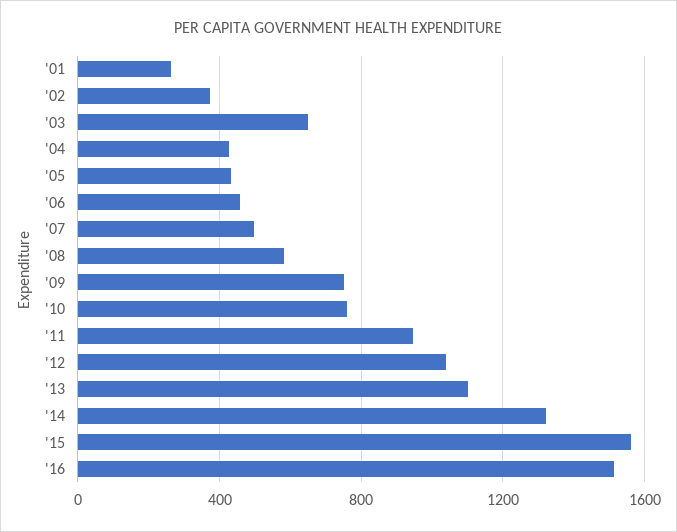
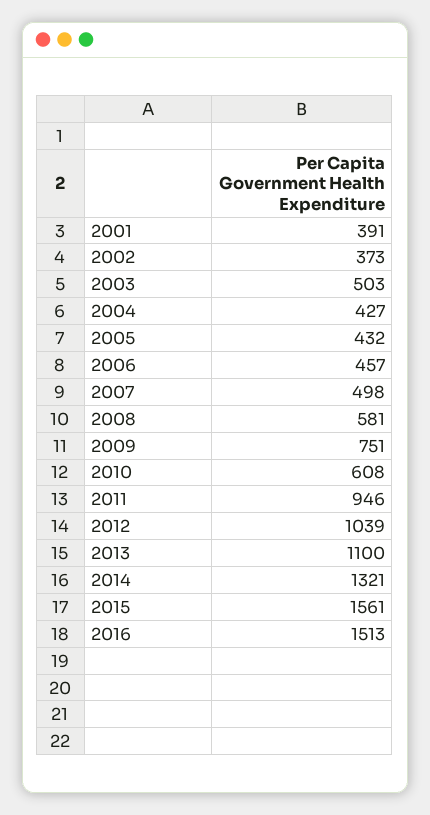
  {
-   "'01": 250,
+   "'01": 391,
    "'02": 373,
-   "'03": 650,
+   "'03": 503,
    "'04": 427,
    "'05": 432,
    "'06": 457,
    "'07": 498,
    "'08": 581,
    "'09": 751,
-   "'10": 750,
+   "'10": 608,
    "'11": 946,
    "'12": 1039,
    "'13": 1100,
    "'14": 1321,
    "'15": 1561,
    "'16": 1513
  }

